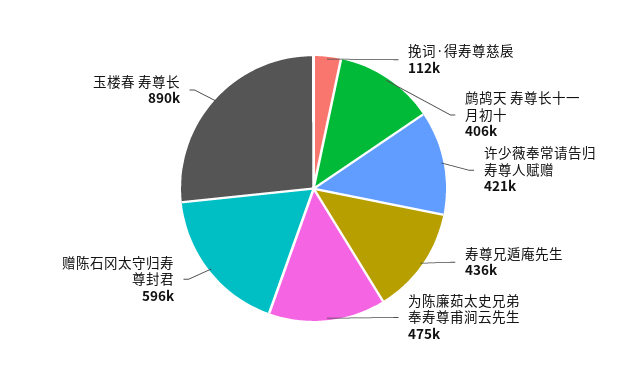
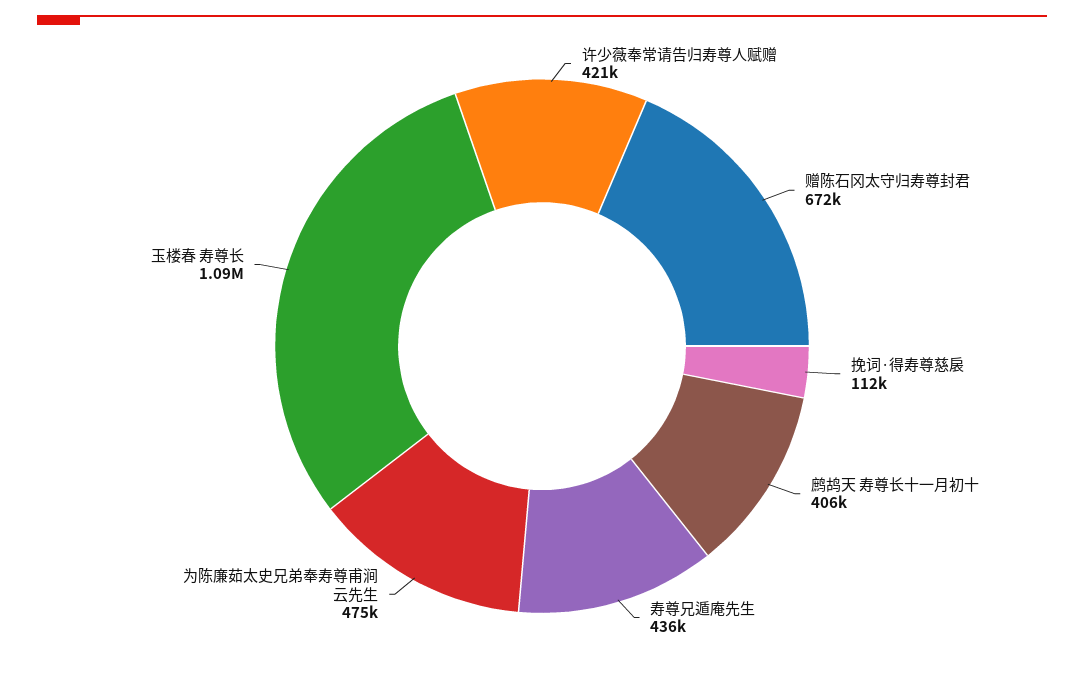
  {
    "挽词·得寿尊慈扆": 112000,
    "鹧鸪天 寿尊长十一月初十": 406000,
    "许少薇奉常请告归寿尊人赋赠": 421000,
    "寿尊兄遁庵先生": 436000,
    "为陈廉茹太史兄弟奉寿尊甫涧云先生": 475000,
-   "赠陈石冈太守归寿尊封君": 596000,
+   "赠陈石冈太守归寿尊封君": 672000,
-   "玉楼春 寿尊长": 890000
+   "玉楼春 寿尊长": 1090000
  }

